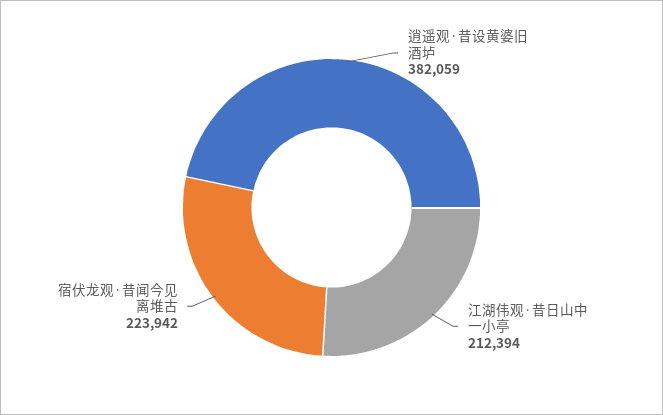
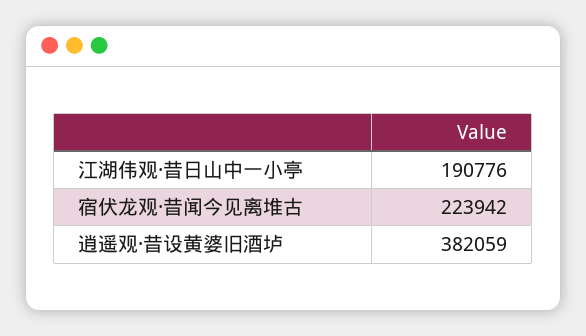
  {
    "逍遥观·昔设黄婆旧酒垆": 382059,
-   "江湖伟观·昔日山中一小亭": 212394,
+   "江湖伟观·昔日山中一小亭": 190776,
    "宿伏龙观·昔闻今见离堆古": 223942
  }

